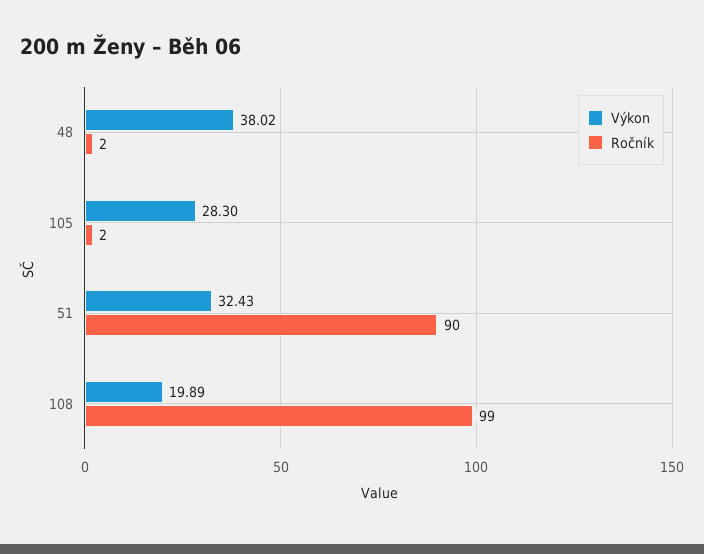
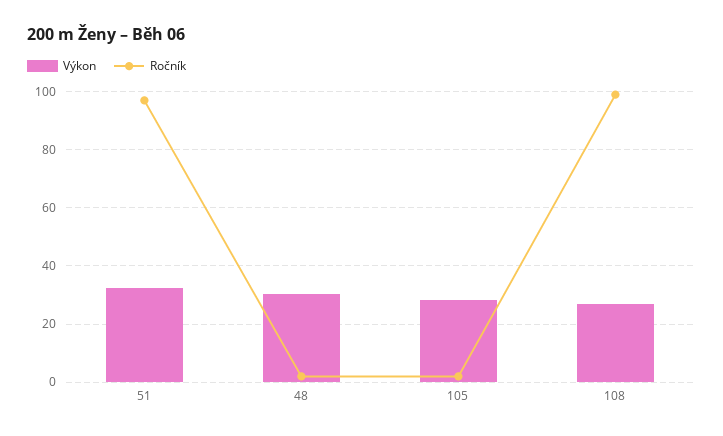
  {
    "Výkon": {
-     "48": 38.02,
+     "48": 30,
      "105": 28.3,
      "51": 32.43,
-     "108": 19.89
+     "108": 27.5
    },
    "Ročník": {
      "48": 2,
      "105": 2,
-     "51": 90,
+     "51": 97.5,
      "108": 99
    }
  }

